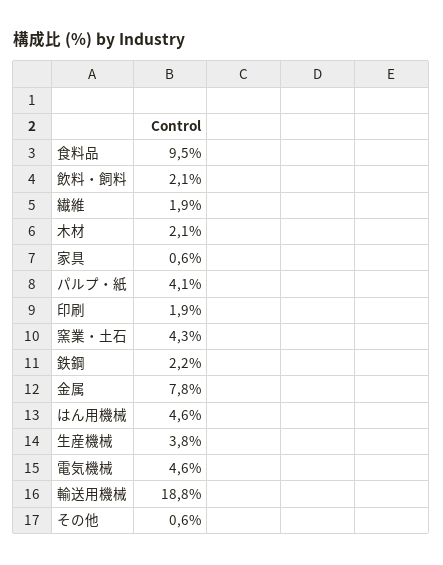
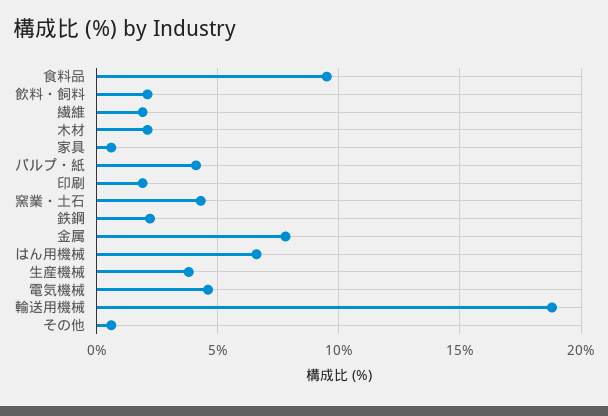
  {
    "食料品": 9.5,
    "飲料・飼料": 2.1,
    "繊維": 1.9,
    "木材": 2.1,
    "家具": 0.6,
    "パルプ・紙": 4.1,
    "印刷": 1.9,
    "窯業・土石": 4.3,
    "鉄鋼": 2.2,
    "金属": 7.8,
-   "はん用機械": 4.6,
+   "はん用機械": 6.5,
    "生産機械": 3.8,
    "電気機械": 4.6,
    "輸送用機械": 18.8,
    "その他": 0.6
  }

